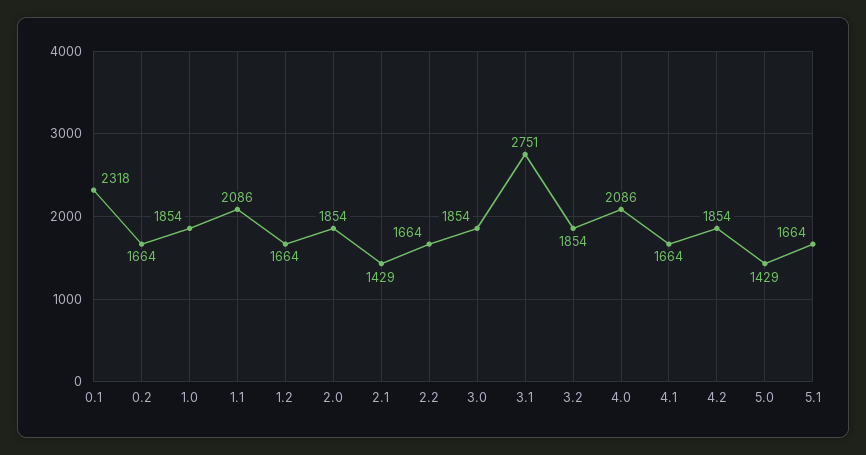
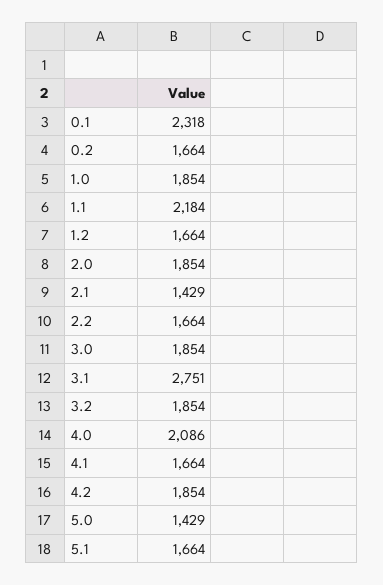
  {
    "0.1": 2318,
    "0.2": 1664,
    "1.0": 1854,
-   "1.1": 2086,
+   "1.1": 2184,
    "1.2": 1664,
    "2.0": 1854,
    "2.1": 1429,
    "2.2": 1664,
    "3.0": 1854,
    "3.1": 2751,
    "3.2": 1854,
    "4.0": 2086,
    "4.1": 1664,
    "4.2": 1854,
    "5.0": 1429,
    "5.1": 1664
  }

